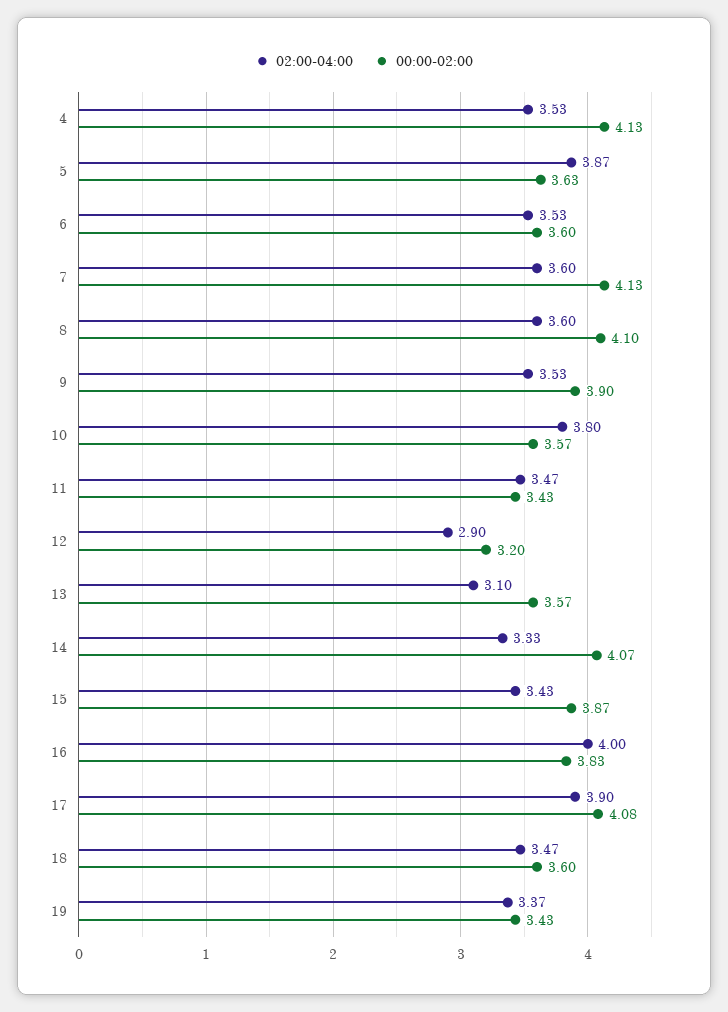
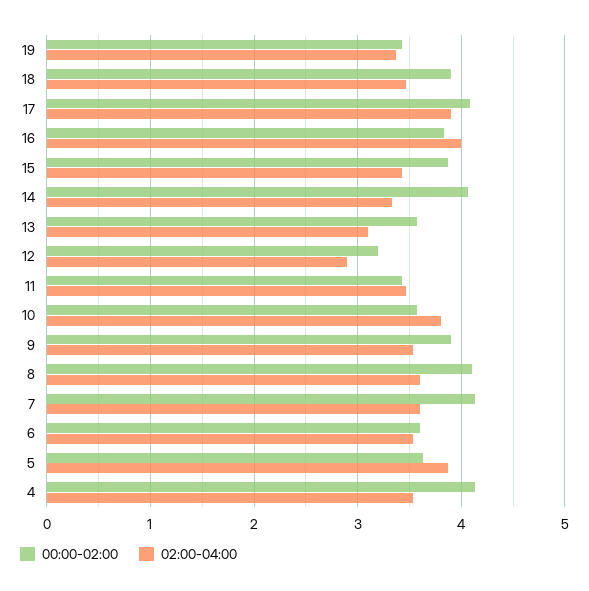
  {
    "02:00-04:00": {
      "4": 3.53,
      "5": 3.87,
      "6": 3.53,
      "7": 3.6,
      "8": 3.6,
      "9": 3.53,
      "10": 3.8,
      "11": 3.47,
      "12": 2.9,
      "13": 3.1,
      "14": 3.33,
      "15": 3.43,
      "16": 4,
      "17": 3.9,
      "18": 3.47,
      "19": 3.37
    },
    "00:00-02:00": {
      "4": 4.13,
      "5": 3.63,
      "6": 3.6,
      "7": 4.13,
      "8": 4.1,
      "9": 3.9,
      "10": 3.57,
      "11": 3.43,
      "12": 3.2,
      "13": 3.57,
      "14": 4.07,
      "15": 3.87,
      "16": 3.83,
      "17": 4.08,
-     "18": 3.6,
+     "18": 3.9,
      "19": 3.43
    }
  }

